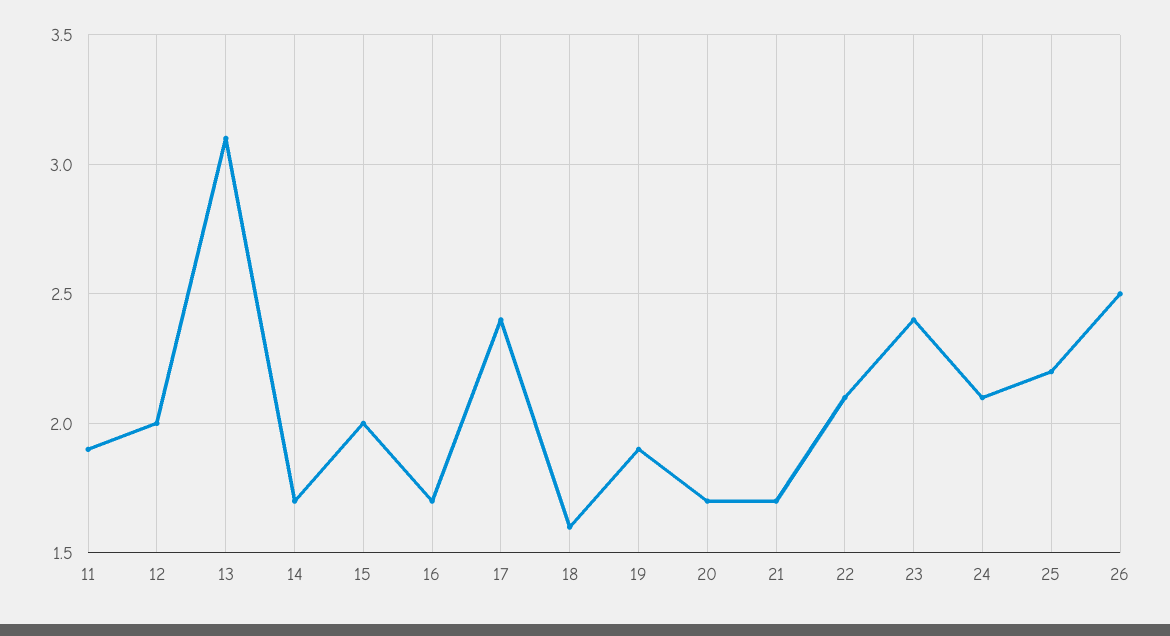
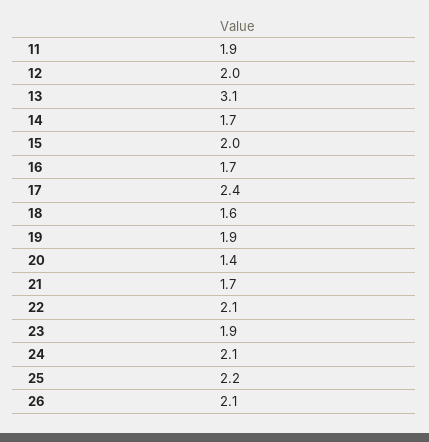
  {
    "11": 1.9,
    "12": 2,
    "13": 3.1,
    "14": 1.7,
    "15": 2,
    "16": 1.7,
    "17": 2.4,
    "18": 1.6,
    "19": 1.9,
-   "20": 1.7,
+   "20": 1.4,
    "21": 1.7,
    "22": 2.1,
-   "23": 2.4,
+   "23": 1.9,
    "24": 2.1,
    "25": 2.2,
-   "26": 2.5
+   "26": 2.1
  }

